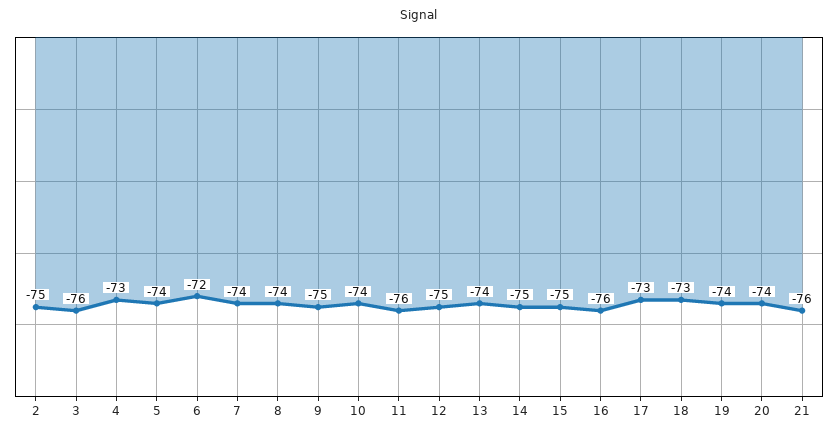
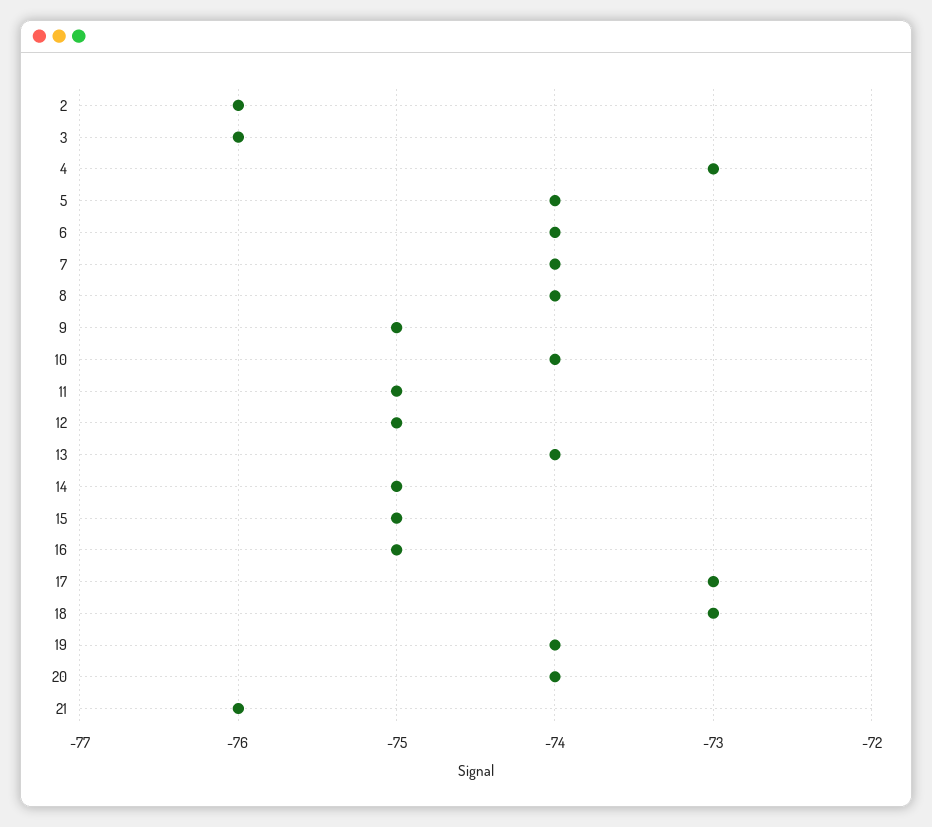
  {
-   "2": -75,
+   "2": -76,
    "3": -76,
    "4": -73,
    "5": -74,
-   "6": -72,
+   "6": -74,
    "7": -74,
    "8": -74,
    "9": -75,
    "10": -74,
-   "11": -76,
+   "11": -75,
    "12": -75,
    "13": -74,
    "14": -75,
    "15": -75,
-   "16": -76,
+   "16": -75,
    "17": -73,
    "18": -73,
    "19": -74,
    "20": -74,
    "21": -76
  }

